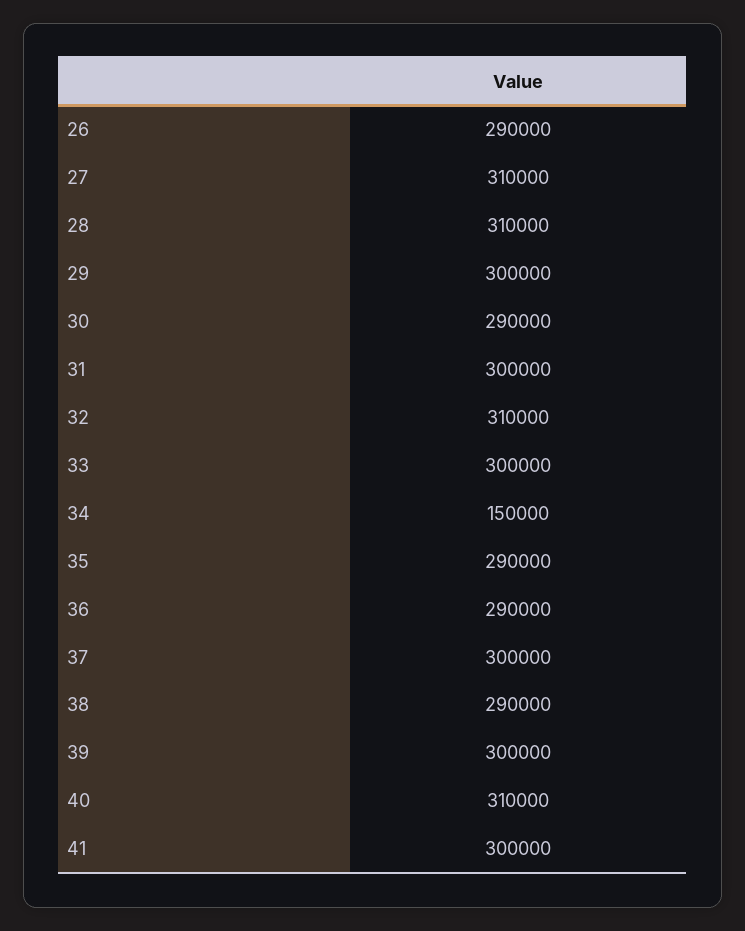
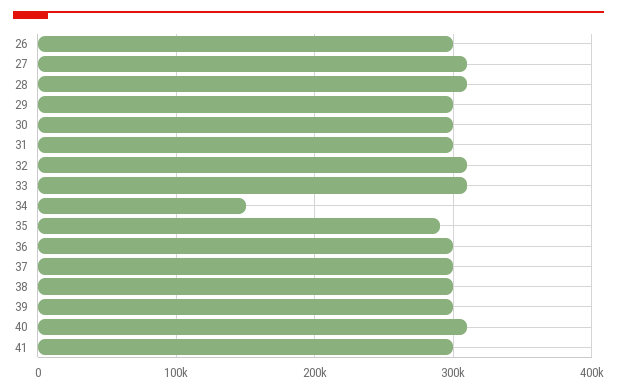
  {
-   "26": 290000,
+   "26": 300000,
    "27": 310000,
    "28": 310000,
    "29": 300000,
-   "30": 290000,
+   "30": 300000,
    "31": 300000,
    "32": 310000,
-   "33": 300000,
+   "33": 310000,
    "34": 150000,
    "35": 290000,
-   "36": 290000,
+   "36": 300000,
    "37": 300000,
-   "38": 290000,
+   "38": 300000,
    "39": 300000,
    "40": 310000,
    "41": 300000
  }

